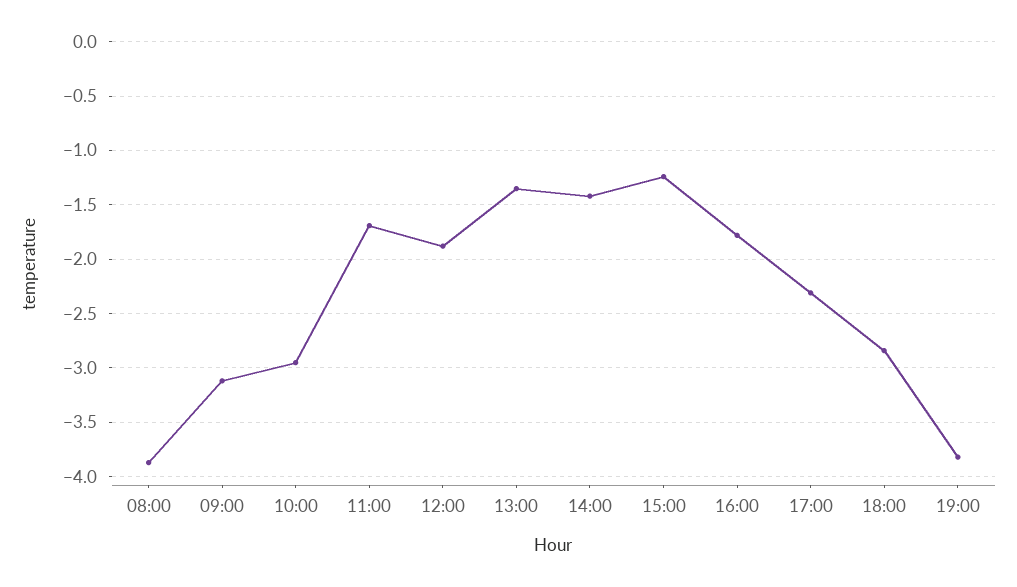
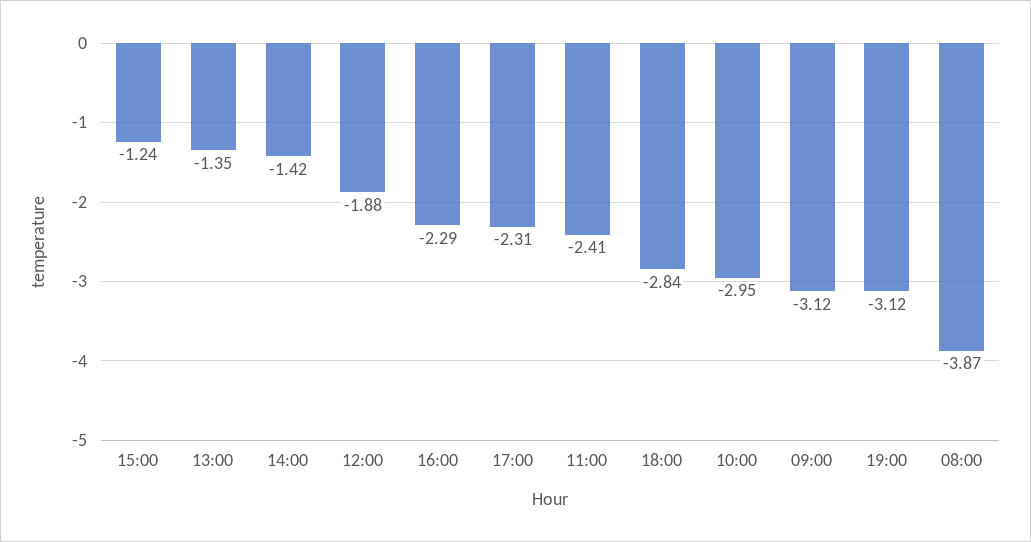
  {
    "08:00": -3.87,
    "09:00": -3.12,
    "10:00": -2.95,
-   "11:00": -1.7,
+   "11:00": -2.41,
    "12:00": -1.88,
    "13:00": -1.35,
    "14:00": -1.42,
    "15:00": -1.24,
-   "16:00": -1.8,
+   "16:00": -2.29,
    "17:00": -2.31,
    "18:00": -2.84,
-   "19:00": -3.8
+   "19:00": -3.12
  }

